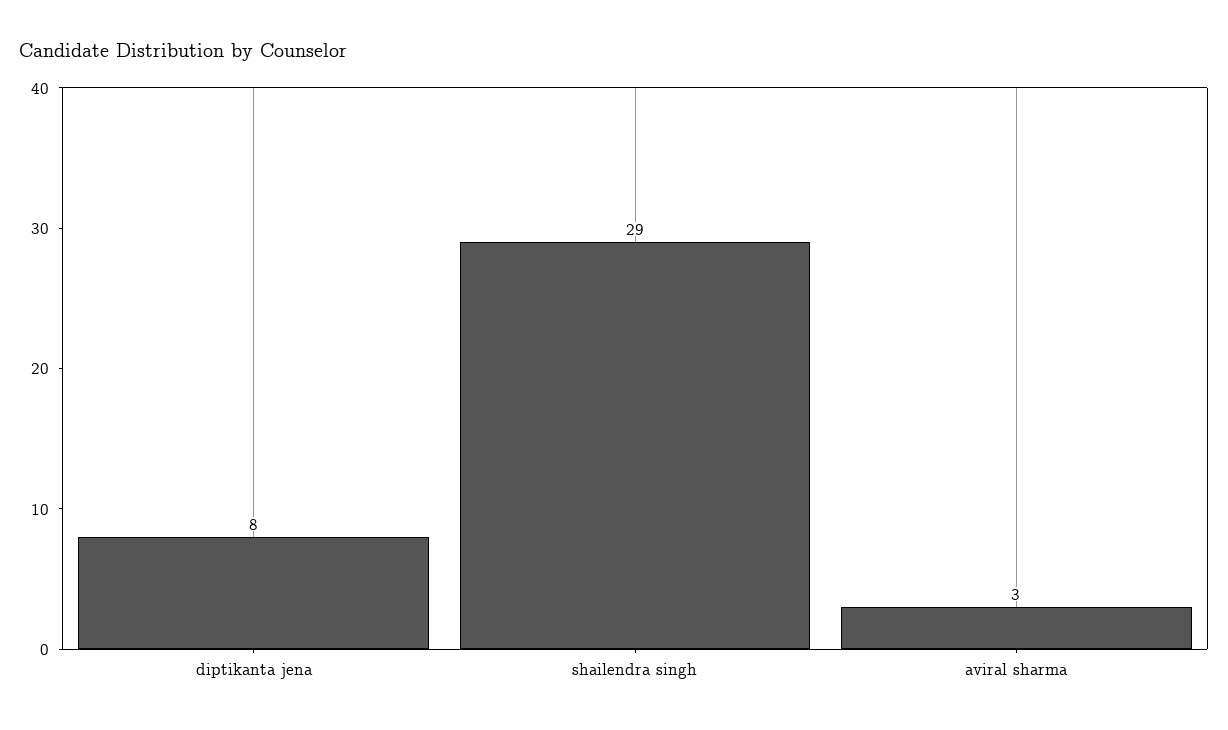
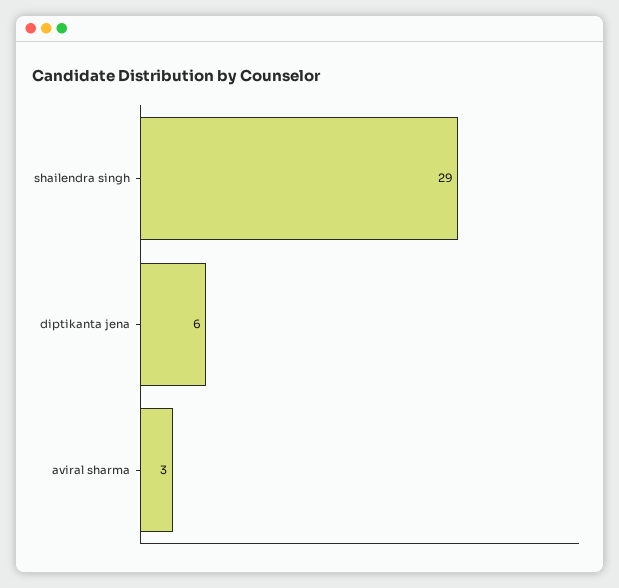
  {
-   "diptikanta jena": 8,
+   "diptikanta jena": 6,
    "shailendra singh": 29,
    "aviral sharma": 3
  }

